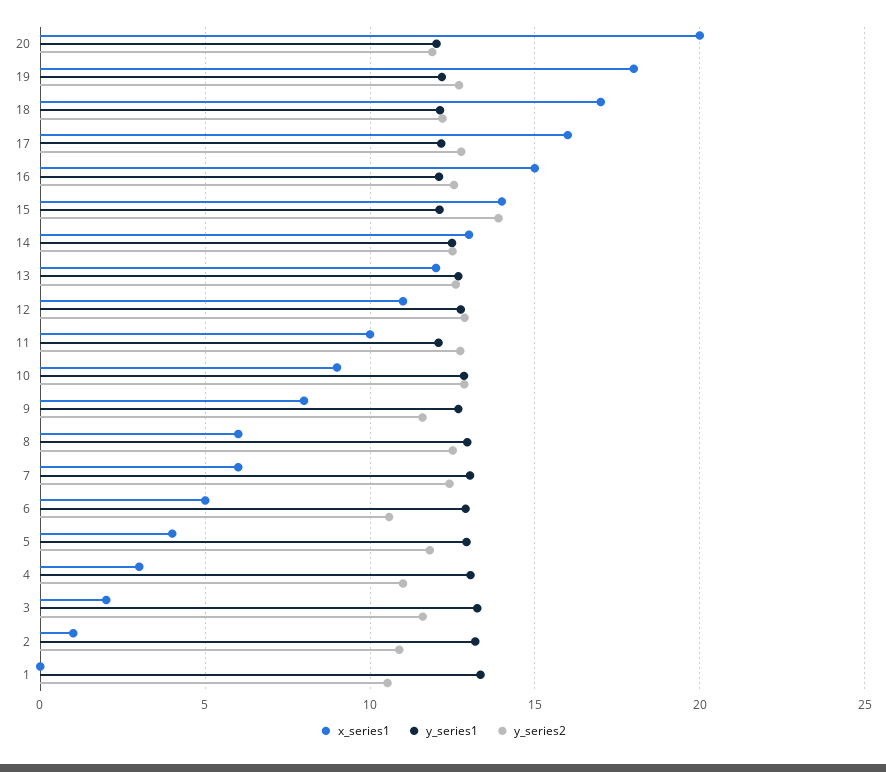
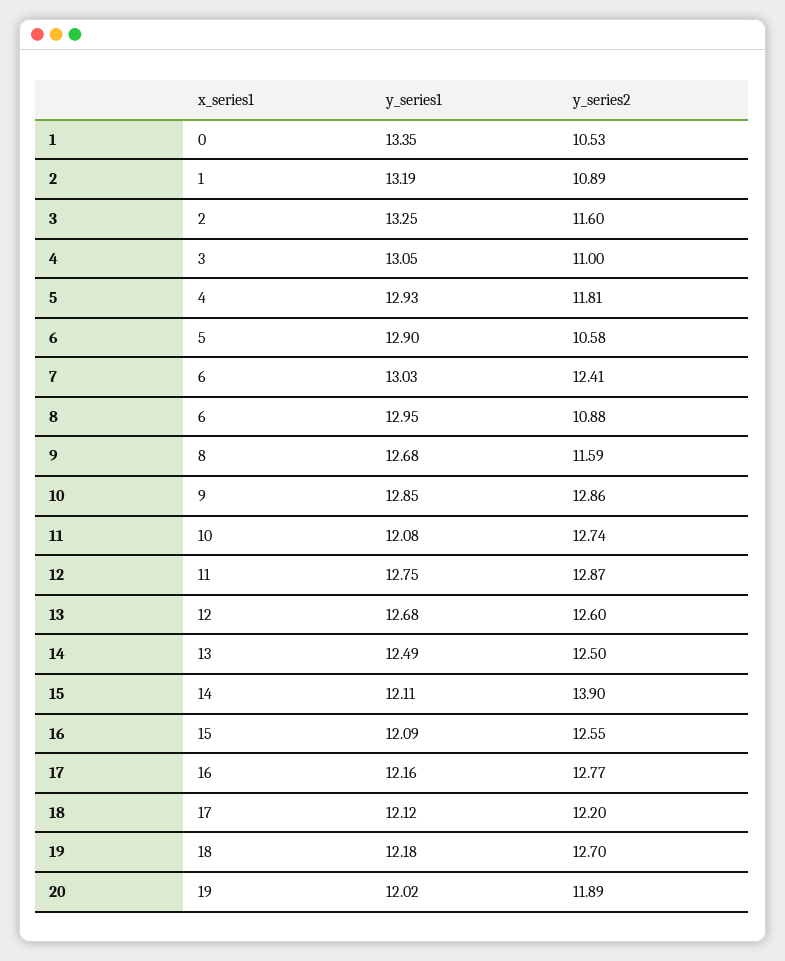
  {
    "x_series1": {
-     "20": 20,
+     "20": 19,
      "19": 18,
      "18": 17,
      "17": 16,
      "16": 15,
      "15": 14,
      "14": 13,
      "13": 12,
      "12": 11,
      "11": 10,
      "10": 9,
      "9": 8,
      "8": 6,
      "7": 6,
      "6": 5,
      "5": 4,
      "4": 3,
      "3": 2,
      "2": 1,
      "1": 0
    },
    "y_series1": {
      "20": 12.02,
      "19": 12.18,
      "18": 12.12,
      "17": 12.16,
      "16": 12.09,
      "15": 12.11,
      "14": 12.49,
      "13": 12.68,
      "12": 12.75,
      "11": 12.08,
      "10": 12.85,
      "9": 12.68,
      "8": 12.95,
      "7": 13.03,
      "6": 12.9,
      "5": 12.93,
      "4": 13.05,
      "3": 13.25,
      "2": 13.19,
      "1": 13.35
    },
    "y_series2": {
      "20": 11.89,
      "19": 12.7,
      "18": 12.2,
      "17": 12.77,
      "16": 12.55,
      "15": 13.9,
      "14": 12.5,
      "13": 12.6,
      "12": 12.87,
      "11": 12.74,
      "10": 12.86,
      "9": 11.59,
-     "8": 12.5,
+     "8": 10.88,
      "7": 12.41,
      "6": 10.58,
      "5": 11.81,
      "4": 11,
      "3": 11.6,
      "2": 10.89,
      "1": 10.53
    }
  }

